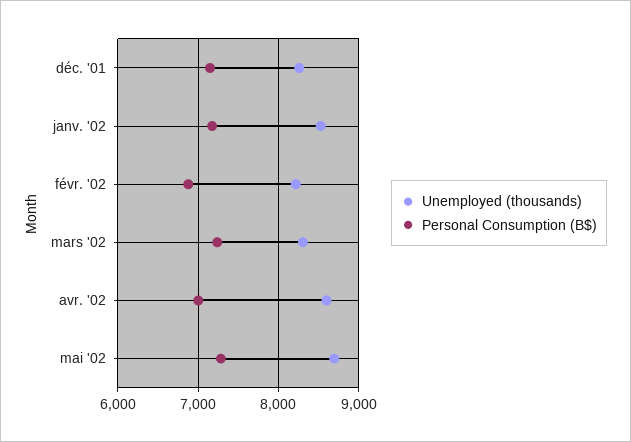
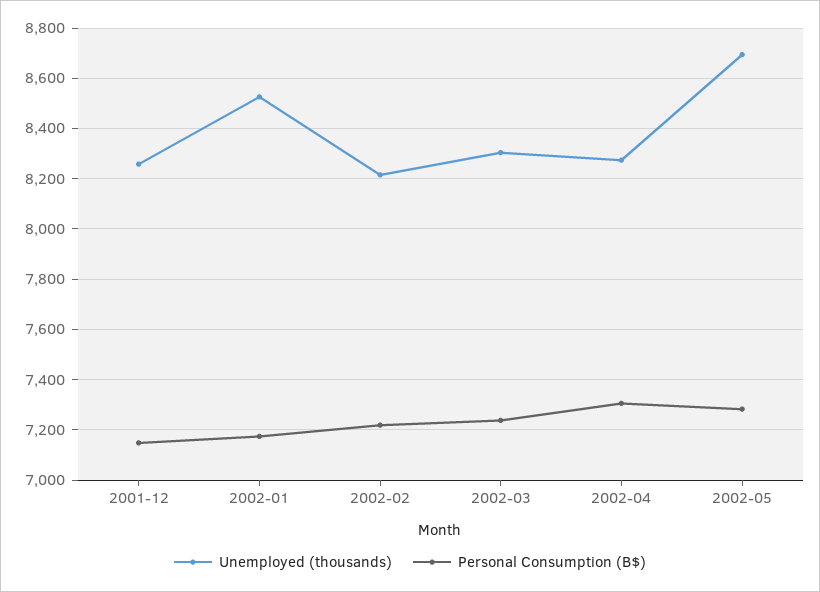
  {
    "Unemployed (thousands)": {
      "déc. '01": 8250,
      "janv. '02": 8525,
      "févr. '02": 8225,
      "mars '02": 8300,
-     "avr. '02": 8600,
+     "avr. '02": 8275,
      "mai '02": 8700
    },
    "Personal Consumption (B$)": {
      "déc. '01": 7150,
      "janv. '02": 7175,
-     "févr. '02": 6900,
+     "févr. '02": 7225,
      "mars '02": 7225,
-     "avr. '02": 7000,
+     "avr. '02": 7300,
      "mai '02": 7275
    }
  }

